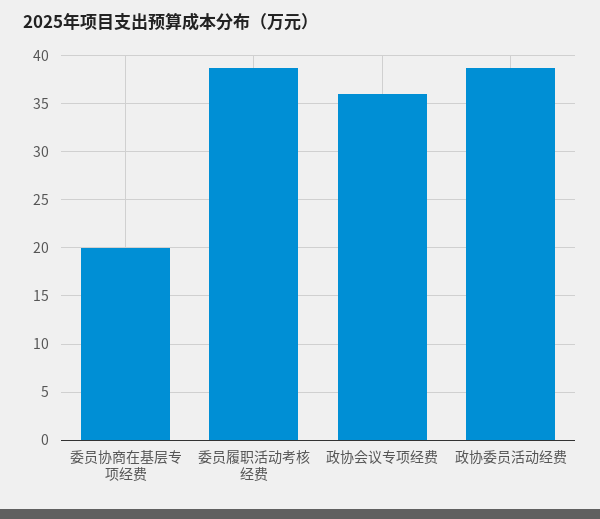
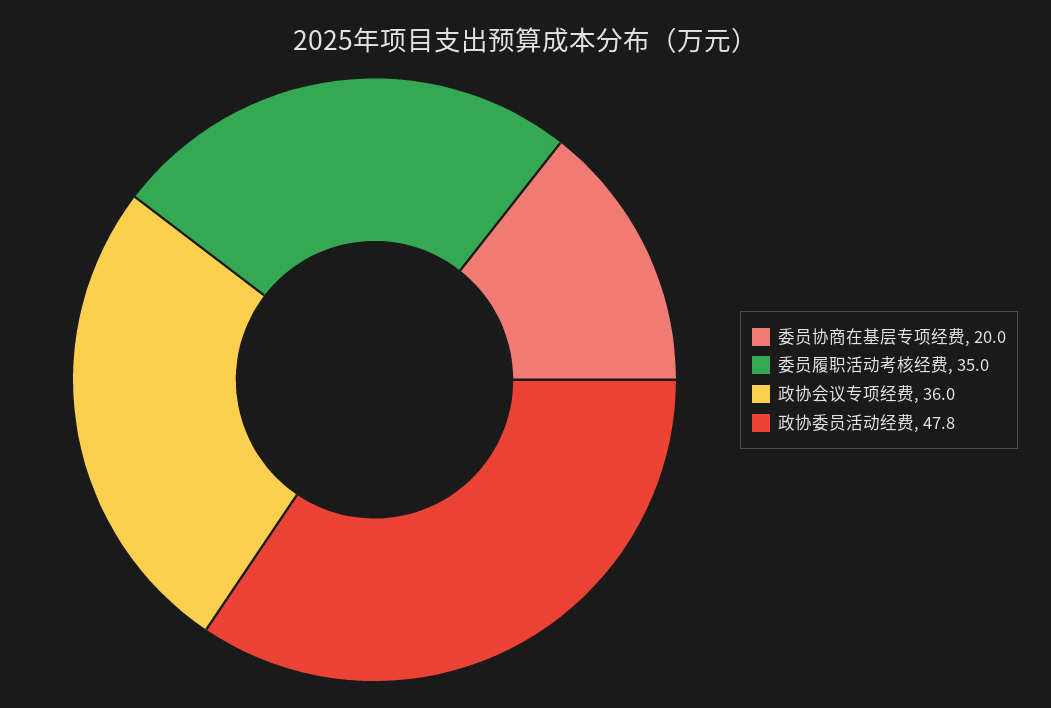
  {
    "委员协商在基层专项经费": 20,
-   "委员履职活动考核经费": 39,
+   "委员履职活动考核经费": 35,
    "政协会议专项经费": 36,
-   "政协委员活动经费": 39
+   "政协委员活动经费": 47.8
  }

